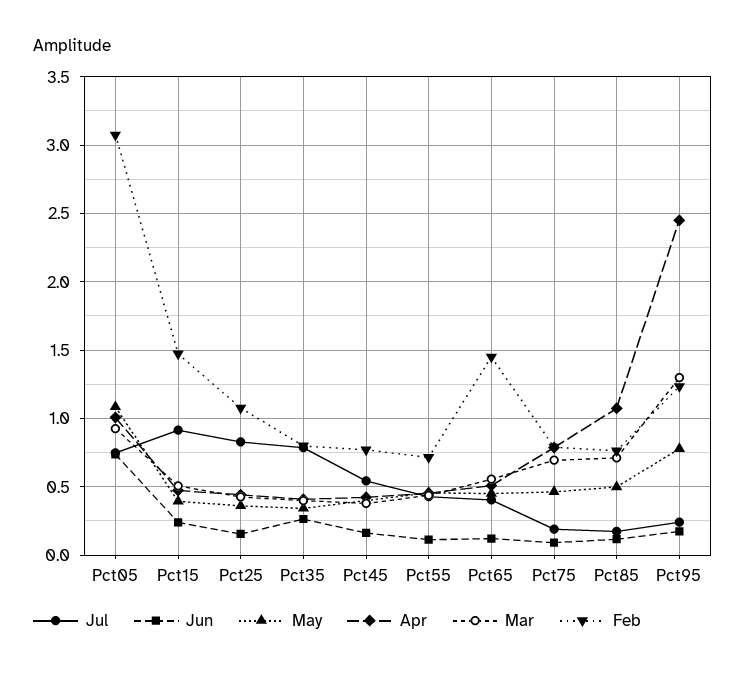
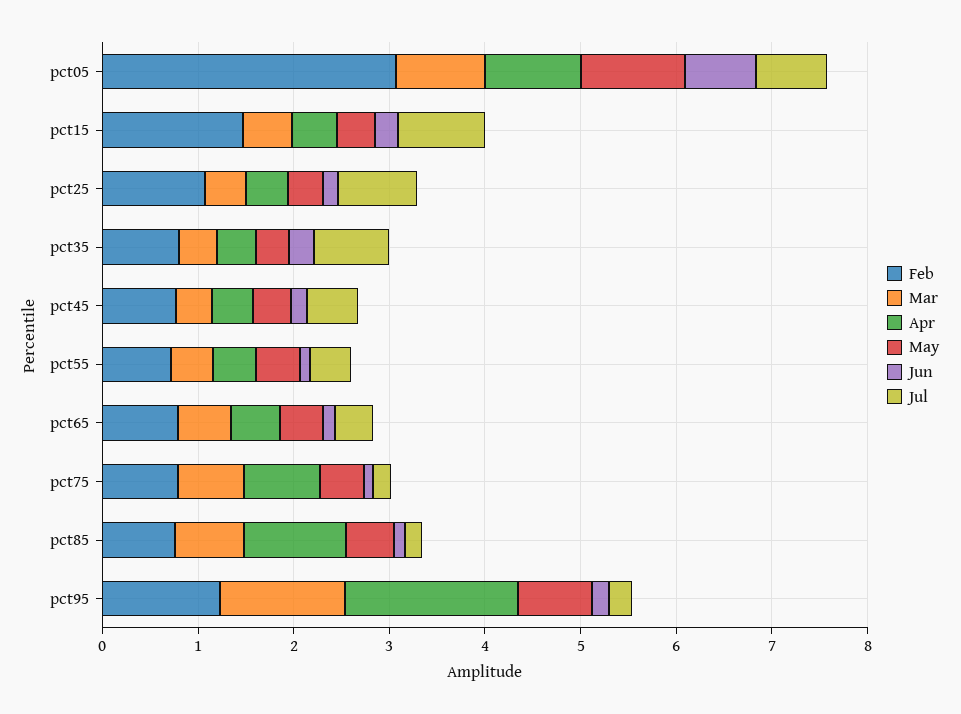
  {
    "Jul": {
      "Pct05": 0.75,
      "Pct15": 0.9,
      "Pct25": 0.85,
      "Pct35": 0.8,
      "Pct45": 0.55,
      "Pct55": 0.45,
      "Pct65": 0.4,
      "Pct75": 0.2,
      "Pct85": 0.15,
      "Pct95": 0.25
    },
    "Jun": {
      "Pct05": 0.75,
      "Pct15": 0.25,
      "Pct25": 0.15,
      "Pct35": 0.25,
      "Pct45": 0.15,
      "Pct55": 0.1,
      "Pct65": 0.1,
      "Pct75": 0.1,
      "Pct85": 0.1,
      "Pct95": 0.15
    },
    "May": {
      "Pct05": 1.1,
      "Pct15": 0.4,
      "Pct25": 0.35,
      "Pct35": 0.35,
      "Pct45": 0.4,
      "Pct55": 0.45,
      "Pct65": 0.45,
      "Pct75": 0.45,
      "Pct85": 0.5,
      "Pct95": 0.8
    },
    "Apr": {
      "Pct05": 1,
      "Pct15": 0.45,
      "Pct25": 0.45,
      "Pct35": 0.4,
      "Pct45": 0.4,
      "Pct55": 0.45,
      "Pct65": 0.5,
      "Pct75": 0.8,
      "Pct85": 1.05,
-     "Pct95": 2.45
+     "Pct95": 1.8
    },
    "Mar": {
      "Pct05": 0.95,
      "Pct15": 0.5,
      "Pct25": 0.45,
      "Pct35": 0.4,
      "Pct45": 0.4,
      "Pct55": 0.45,
      "Pct65": 0.55,
      "Pct75": 0.7,
      "Pct85": 0.7,
      "Pct95": 1.3
    },
    "Feb": {
      "Pct05": 3.1,
      "Pct15": 1.45,
      "Pct25": 1.1,
      "Pct35": 0.8,
      "Pct45": 0.75,
      "Pct55": 0.7,
-     "Pct65": 1.45,
+     "Pct65": 0.8,
      "Pct75": 0.8,
      "Pct85": 0.75,
      "Pct95": 1.25
    }
  }

